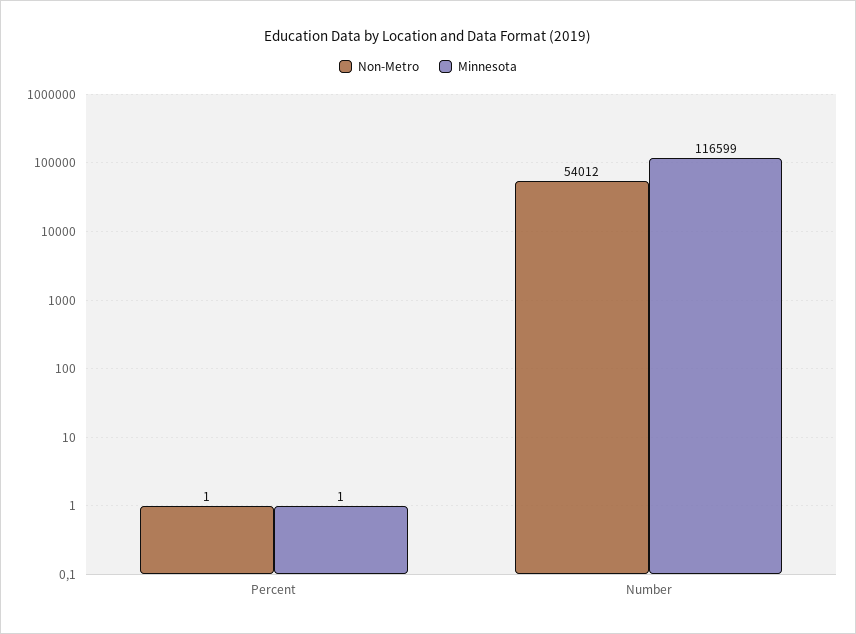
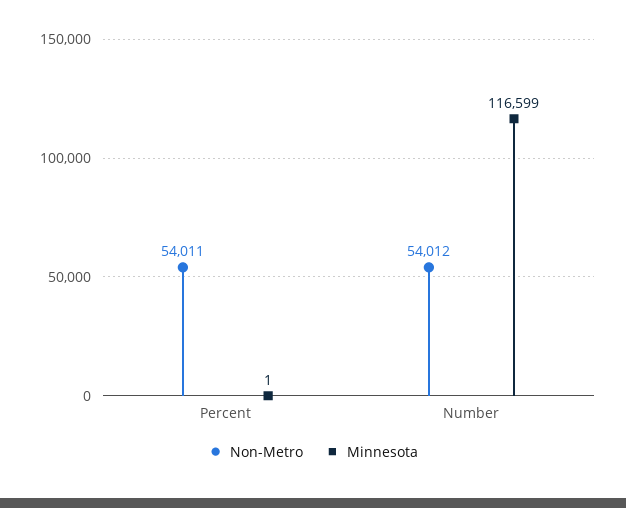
  {
    "Non-Metro": {
-     "Percent": 1,
+     "Percent": 54011,
      "Number": 54012
    },
    "Minnesota": {
      "Percent": 1,
      "Number": 116599
    }
  }

